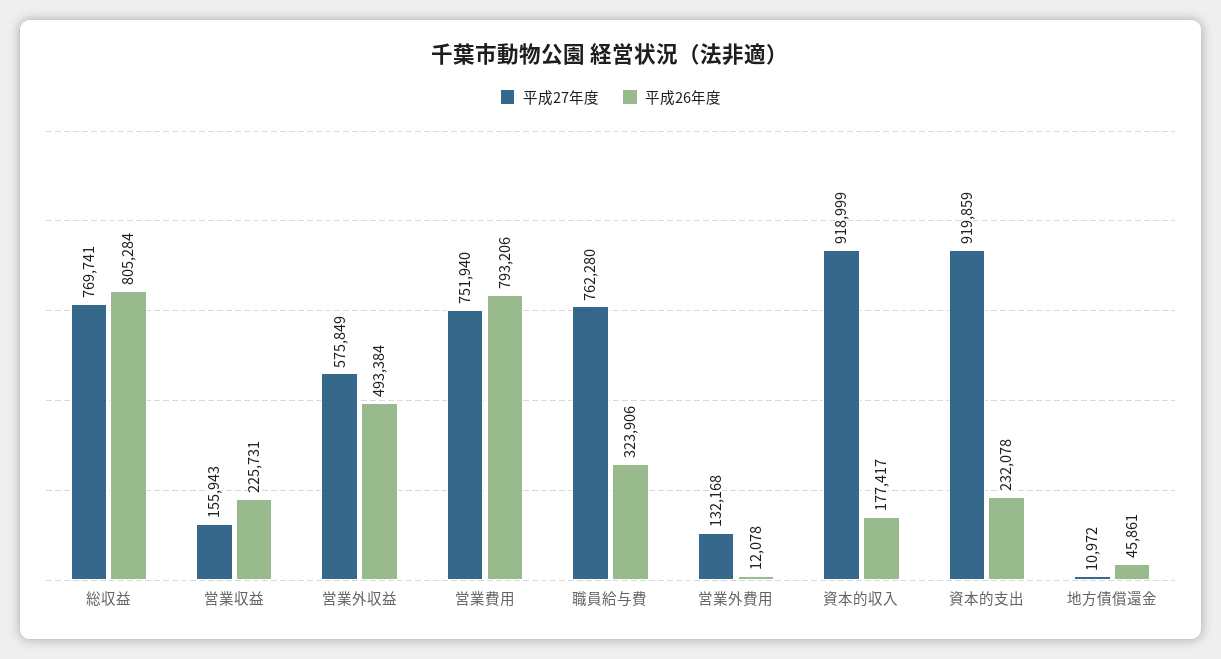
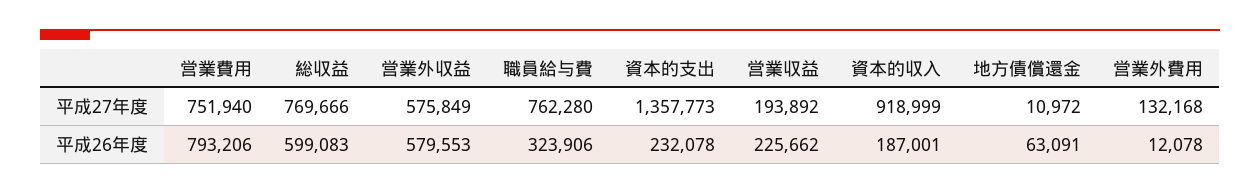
  {
    "平成27年度": {
-     "総収益": 769741,
+     "総収益": 769666,
-     "営業収益": 155943,
+     "営業収益": 193892,
      "営業外収益": 575849,
      "営業費用": 751940,
      "職員給与費": 762280,
      "営業外費用": 132168,
      "資本的収入": 918999,
-     "資本的支出": 919859,
+     "資本的支出": 1357773,
      "地方債償還金": 10972
    },
    "平成26年度": {
-     "総収益": 805284,
+     "総収益": 599083,
-     "営業収益": 225731,
+     "営業収益": 225662,
-     "営業外収益": 493384,
+     "営業外収益": 579553,
      "営業費用": 793206,
      "職員給与費": 323906,
      "営業外費用": 12078,
-     "資本的収入": 177417,
+     "資本的収入": 187001,
      "資本的支出": 232078,
-     "地方債償還金": 45861
+     "地方債償還金": 63091
    }
  }

